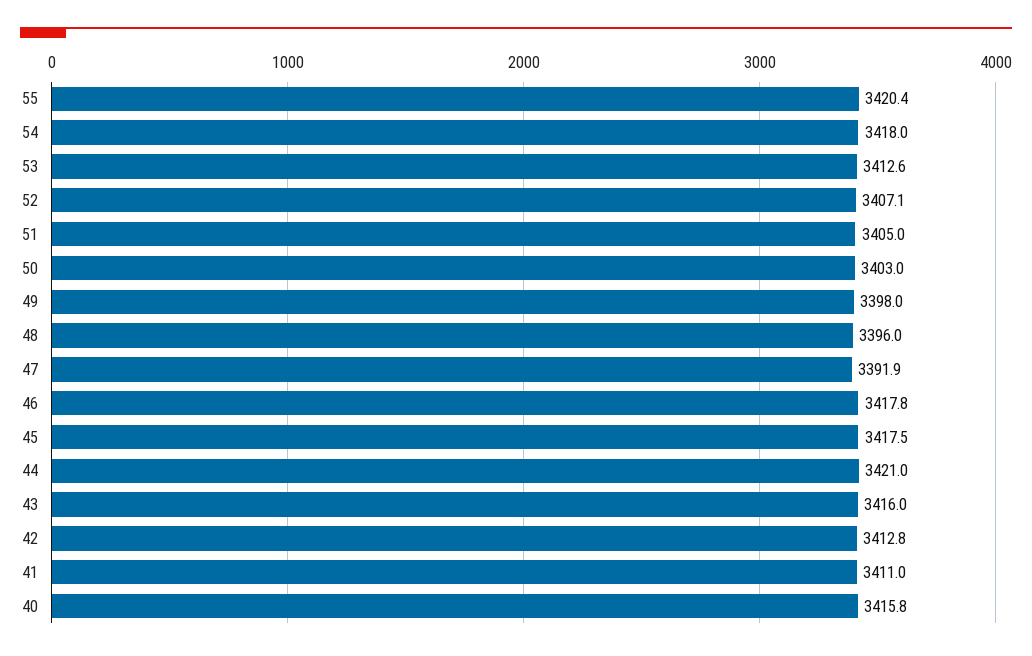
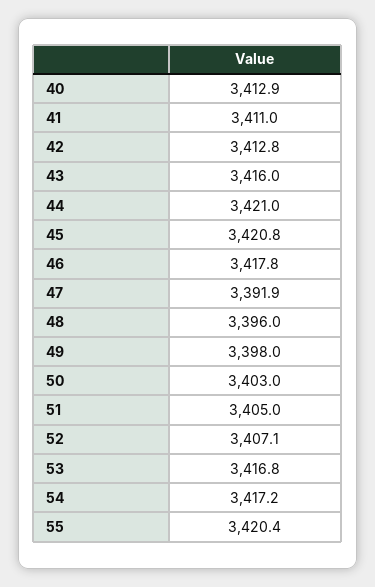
  {
    "55": 3420.4,
-   "54": 3418,
+   "54": 3417.2,
-   "53": 3412.6,
+   "53": 3416.8,
    "52": 3407.1,
    "51": 3405,
    "50": 3403,
    "49": 3398,
    "48": 3396,
    "47": 3391.9,
    "46": 3417.8,
-   "45": 3417.5,
+   "45": 3420.8,
    "44": 3421,
    "43": 3416,
    "42": 3412.8,
    "41": 3411,
-   "40": 3415.8
+   "40": 3412.9
  }

